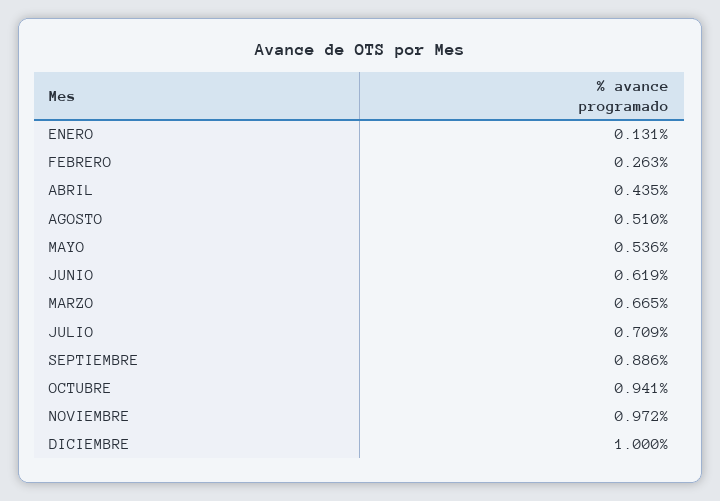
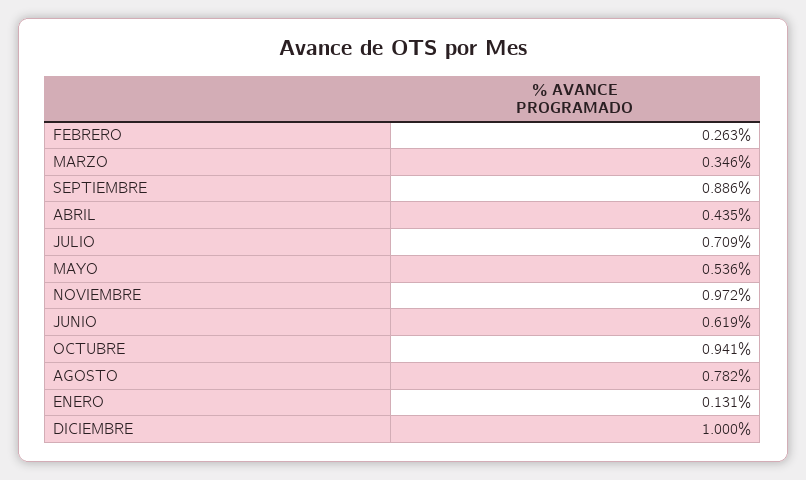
  {
    "ENERO": 0.131,
    "FEBRERO": 0.263,
    "ABRIL": 0.435,
-   "AGOSTO": 0.51,
+   "AGOSTO": 0.782,
    "MAYO": 0.536,
    "JUNIO": 0.619,
-   "MARZO": 0.665,
+   "MARZO": 0.346,
    "JULIO": 0.709,
    "SEPTIEMBRE": 0.886,
    "OCTUBRE": 0.941,
    "NOVIEMBRE": 0.972,
    "DICIEMBRE": 1
  }

